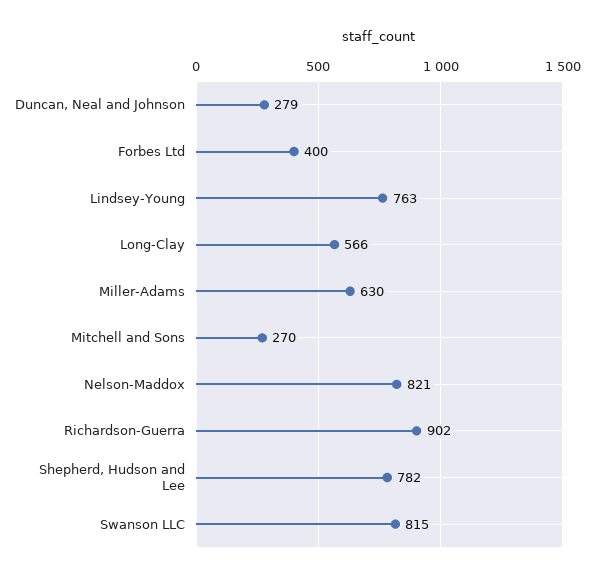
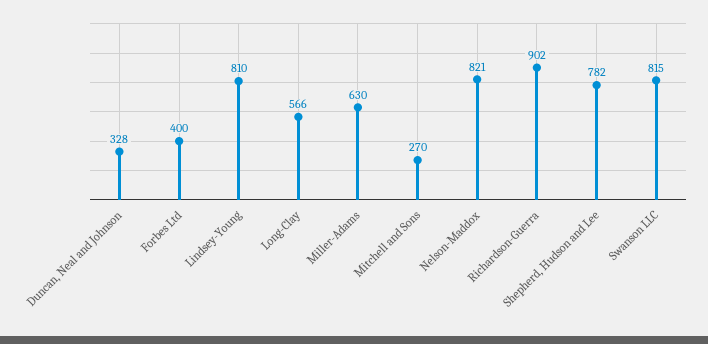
  {
-   "Duncan, Neal and Johnson": 279,
+   "Duncan, Neal and Johnson": 328,
    "Forbes Ltd": 400,
-   "Lindsey-Young": 763,
+   "Lindsey-Young": 810,
    "Long-Clay": 566,
    "Miller-Adams": 630,
    "Mitchell and Sons": 270,
    "Nelson-Maddox": 821,
    "Richardson-Guerra": 902,
    "Shepherd, Hudson and Lee": 782,
    "Swanson LLC": 815
  }

